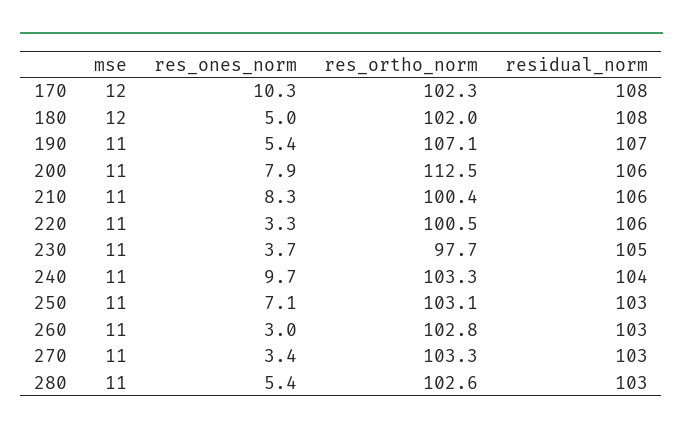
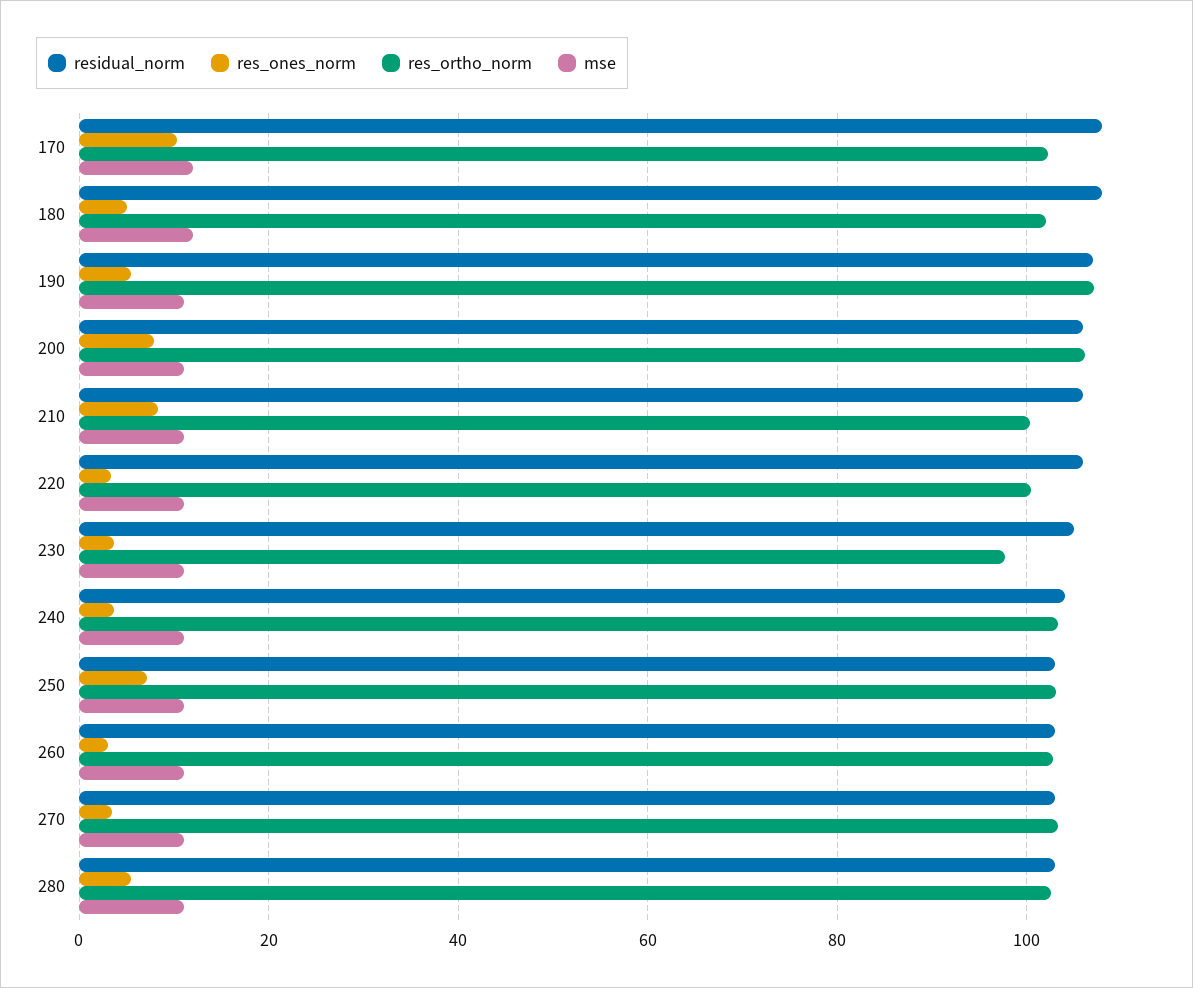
  {
    "mse": {
      "170": 12,
      "180": 12,
      "190": 11,
      "200": 11,
      "210": 11,
      "220": 11,
      "230": 11,
      "240": 11,
      "250": 11,
      "260": 11,
      "270": 11,
      "280": 11
    },
    "res_ones_norm": {
      "170": 10.3,
      "180": 5,
      "190": 5.4,
      "200": 7.9,
      "210": 8.3,
      "220": 3.3,
      "230": 3.7,
-     "240": 9.7,
+     "240": 4,
      "250": 7.1,
      "260": 3,
      "270": 3.4,
      "280": 5.4
    },
    "res_ortho_norm": {
      "170": 102.3,
      "180": 102,
      "190": 107.1,
-     "200": 112.5,
+     "200": 106,
      "210": 100.4,
      "220": 100.5,
      "230": 97.7,
      "240": 103.3,
      "250": 103.1,
      "260": 102.8,
      "270": 103.3,
      "280": 102.6
    },
    "residual_norm": {
      "170": 108,
      "180": 108,
      "190": 107,
      "200": 106,
      "210": 106,
      "220": 106,
      "230": 105,
      "240": 104,
      "250": 103,
      "260": 103,
      "270": 103,
      "280": 103
    }
  }

